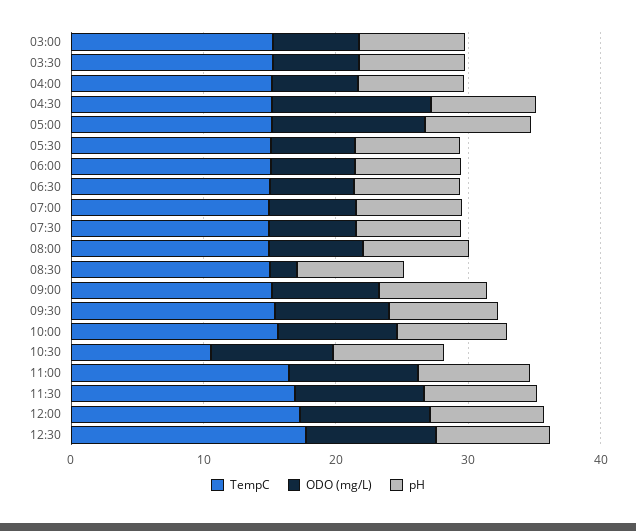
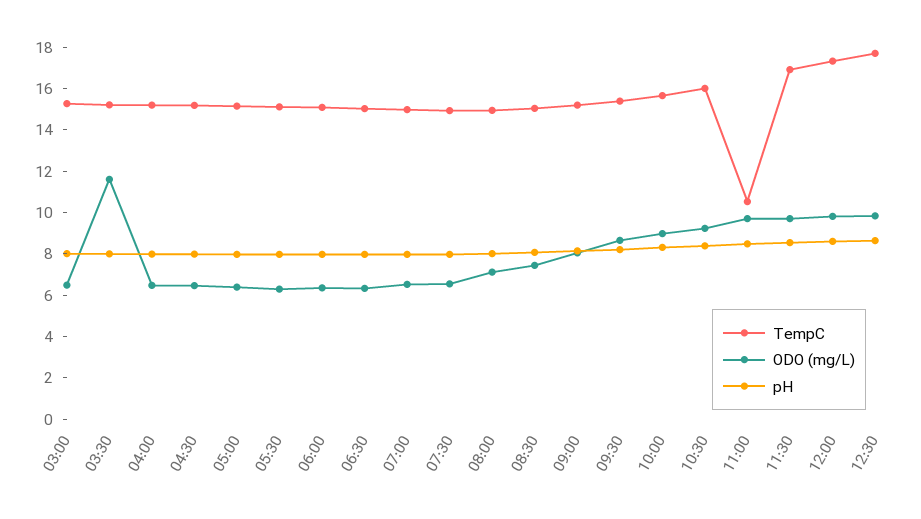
  {
    "TempC": {
      "03:00": 15.5,
      "03:30": 15,
      "04:00": 15,
      "04:30": 15,
      "05:00": 15,
      "05:30": 15,
      "06:00": 15,
      "06:30": 15,
      "07:00": 15,
      "07:30": 15,
      "08:00": 15,
      "08:30": 15,
      "09:00": 15,
      "09:30": 15.5,
      "10:00": 15.5,
-     "10:30": 10,
+     "10:30": 16,
-     "11:00": 16,
+     "11:00": 10.5,
      "11:30": 17,
      "12:00": 17.5,
      "12:30": 17.5
    },
    "ODO (mg/L)": {
      "03:00": 6.5,
-     "03:30": 6,
+     "03:30": 11.5,
      "04:00": 6.5,
-     "04:30": 12,
+     "04:30": 6.5,
-     "05:00": 12,
+     "05:00": 6.5,
      "05:30": 6.5,
      "06:00": 6.5,
      "06:30": 6.5,
      "07:00": 6.5,
      "07:30": 6.5,
      "08:00": 7,
-     "08:30": 2,
+     "08:30": 7.5,
      "09:00": 8,
      "09:30": 8.5,
      "10:00": 9,
      "10:30": 9,
      "11:00": 9.5,
      "11:30": 9.5,
      "12:00": 10,
      "12:30": 10
    },
    "pH": {
      "03:00": 8,
      "03:30": 8,
      "04:00": 8,
      "04:30": 8,
      "05:00": 8,
      "05:30": 8,
      "06:00": 8,
      "06:30": 8,
      "07:00": 8,
      "07:30": 8,
      "08:00": 8,
      "08:30": 8,
      "09:00": 8,
      "09:30": 8,
      "10:00": 8.5,
      "10:30": 8.5,
      "11:00": 8.5,
      "11:30": 8.5,
      "12:00": 8.5,
      "12:30": 8.5
    }
  }

